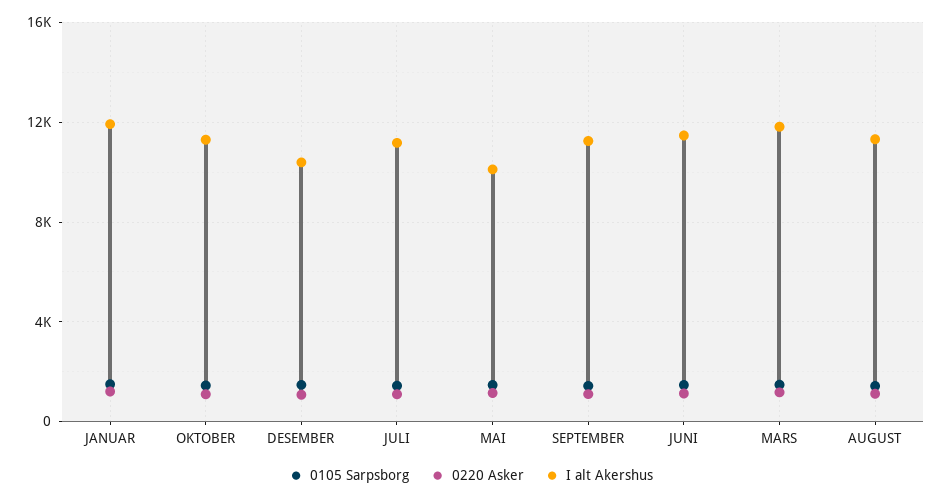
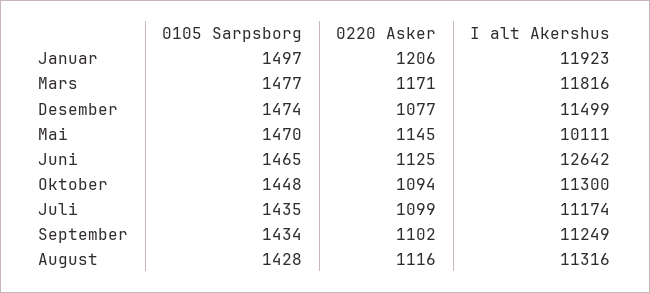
  {
    "0105 Sarpsborg": {
      "JANUAR": 1497,
      "OKTOBER": 1448,
      "DESEMBER": 1474,
      "JULI": 1435,
      "MAI": 1470,
      "SEPTEMBER": 1434,
      "JUNI": 1465,
      "MARS": 1477,
      "AUGUST": 1428
    },
    "0220 Asker": {
      "JANUAR": 1206,
      "OKTOBER": 1094,
      "DESEMBER": 1077,
      "JULI": 1099,
      "MAI": 1145,
      "SEPTEMBER": 1102,
      "JUNI": 1125,
      "MARS": 1171,
      "AUGUST": 1116
    },
    "I alt Akershus": {
      "JANUAR": 11923,
      "OKTOBER": 11300,
-     "DESEMBER": 10500,
+     "DESEMBER": 11499,
      "JULI": 11174,
      "MAI": 10111,
      "SEPTEMBER": 11249,
-     "JUNI": 11500,
+     "JUNI": 12642,
      "MARS": 11816,
      "AUGUST": 11316
    }
  }

